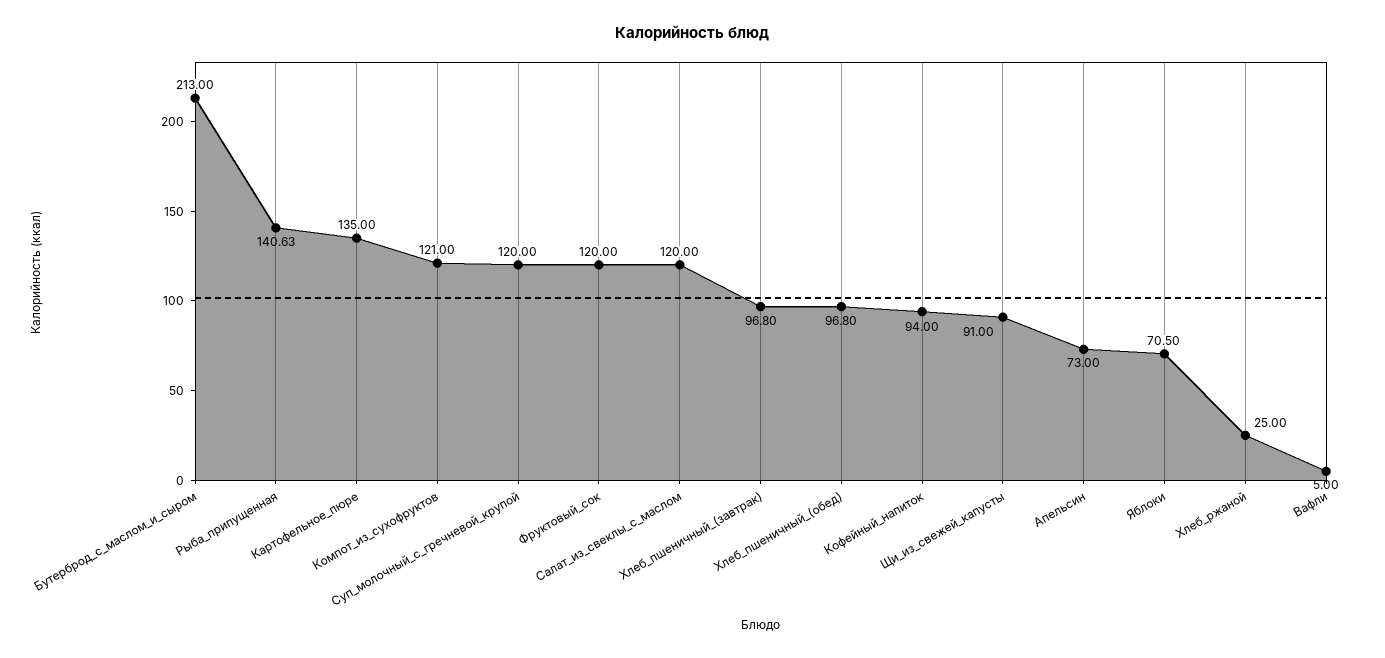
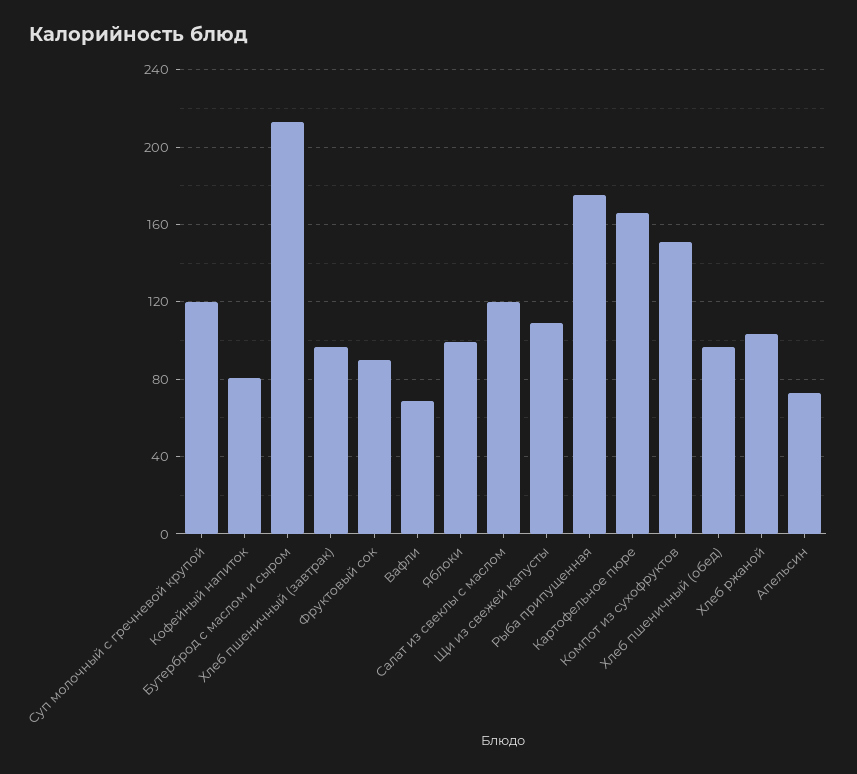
  {
    "Бутерброд_с_маслом_и_сыром": 213,
-   "Рыба_припущенная": 140.63,
+   "Рыба_припущенная": 175,
-   "Картофельное_пюре": 135,
+   "Картофельное_пюре": 165,
-   "Компот_из_сухофруктов": 121,
+   "Компот_из_сухофруктов": 150,
    "Суп_молочный_с_гречневой_крупой": 120,
-   "Фруктовый_сок": 120,
+   "Фруктовый_сок": 90,
    "Салат_из_свеклы_с_маслом": 120,
    "Хлеб_пшеничный_(завтрак)": 96.8,
    "Хлеб_пшеничный_(обед)": 96.8,
-   "Кофейный_напиток": 94,
+   "Кофейный_напиток": 80,
-   "Щи_из_свежей_капусты": 91,
+   "Щи_из_свежей_капусты": 110,
    "Апельсин": 73,
-   "Яблоки": 70.5,
+   "Яблоки": 100,
-   "Хлеб_ржаной": 25,
+   "Хлеб_ржаной": 105,
-   "Вафли": 5
+   "Вафли": 70
  }

